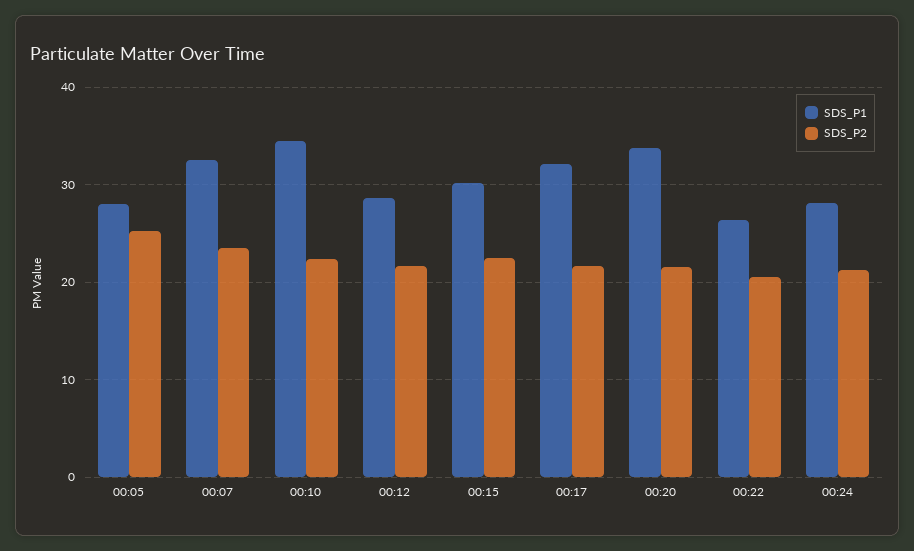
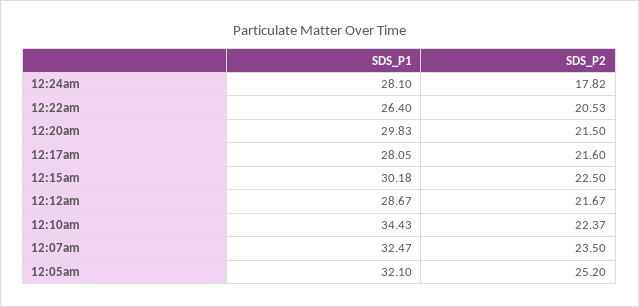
  {
    "SDS_P1": {
-     "00:05": 28,
+     "00:05": 32.1,
      "00:07": 32.47,
      "00:10": 34.43,
      "00:12": 28.67,
      "00:15": 30.18,
-     "00:17": 32,
+     "00:17": 28.05,
-     "00:20": 34,
+     "00:20": 29.83,
      "00:22": 26.4,
      "00:24": 28.1
    },
    "SDS_P2": {
      "00:05": 25.2,
      "00:07": 23.5,
      "00:10": 22.37,
      "00:12": 21.67,
      "00:15": 22.5,
      "00:17": 21.6,
      "00:20": 21.5,
      "00:22": 20.53,
-     "00:24": 21
+     "00:24": 17.82
    }
  }

